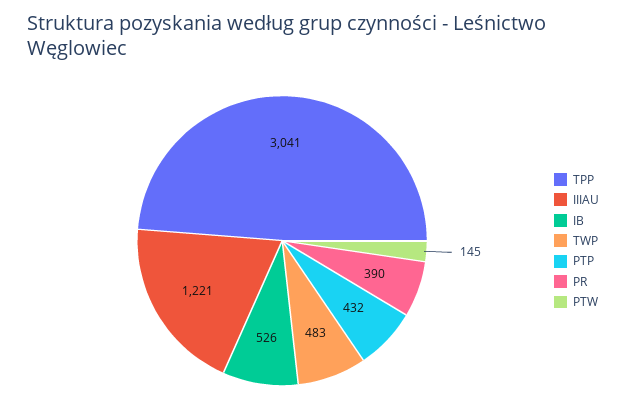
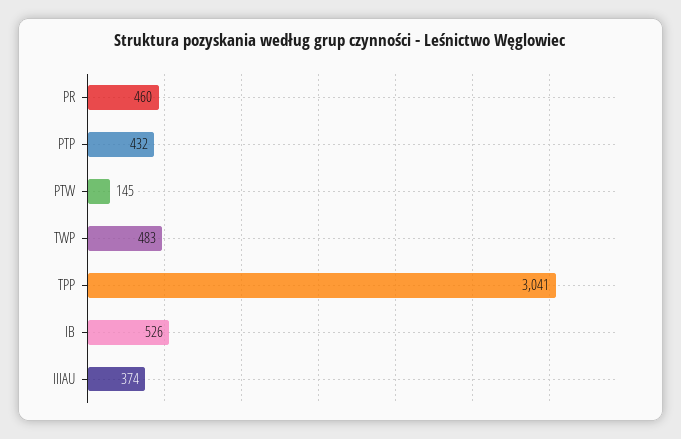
  {
    "TPP": 3041,
-   "IIIAU": 1221,
+   "IIIAU": 374,
    "IB": 526,
    "TWP": 483,
    "PTP": 432,
-   "PR": 390,
+   "PR": 460,
    "PTW": 145
  }

